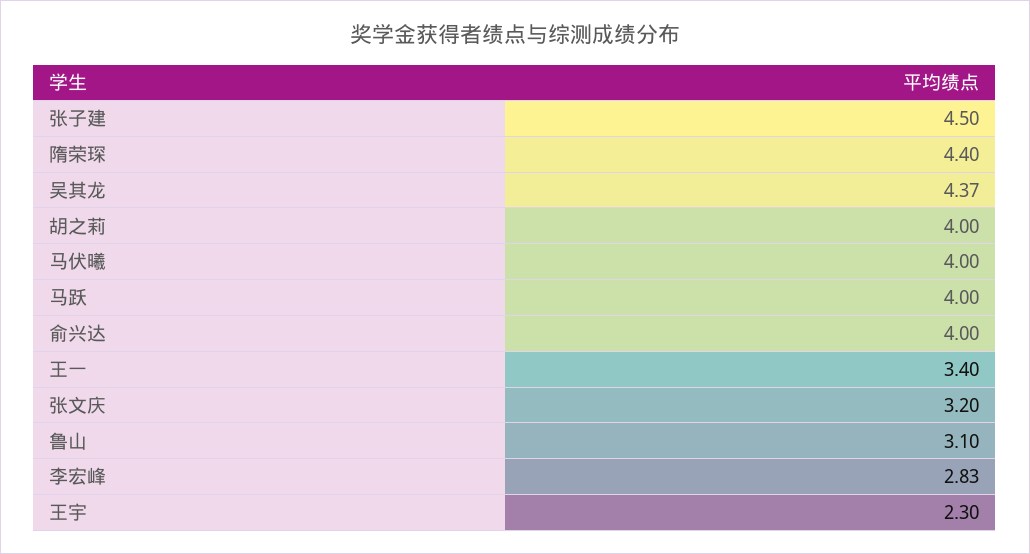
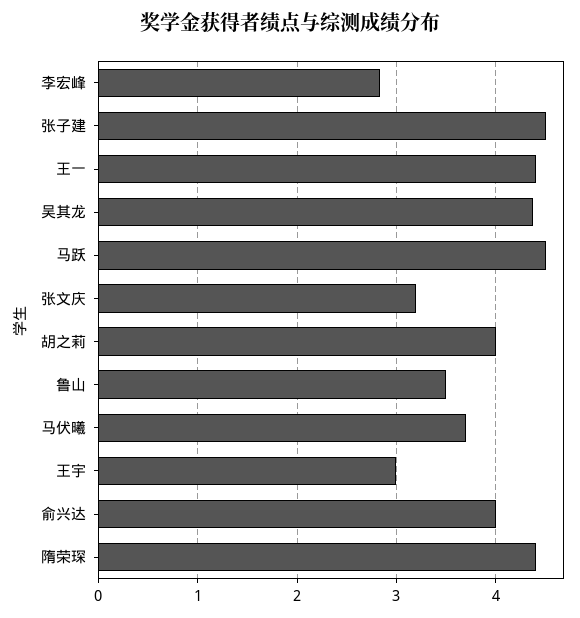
  {
    "张子建": 4.5,
    "隋荣琛": 4.4,
    "吴其龙": 4.37,
    "胡之莉": 4,
-   "马伏曦": 4,
+   "马伏曦": 3.7,
-   "马跃": 4,
+   "马跃": 4.5,
    "俞兴达": 4,
-   "王一": 3.4,
+   "王一": 4.4,
    "张文庆": 3.2,
-   "鲁山": 3.1,
+   "鲁山": 3.5,
    "李宏峰": 2.83,
-   "王宇": 2.3
+   "王宇": 3
  }

